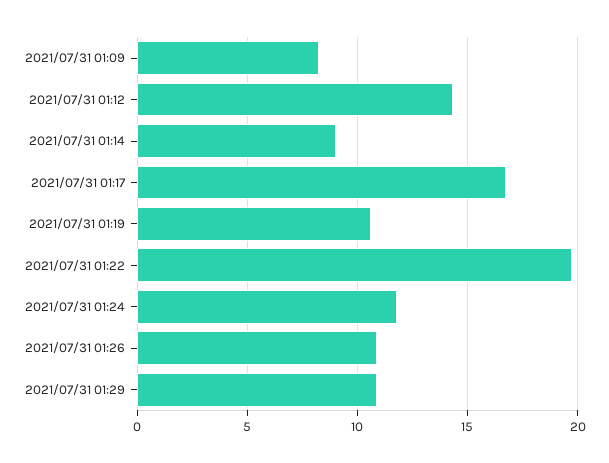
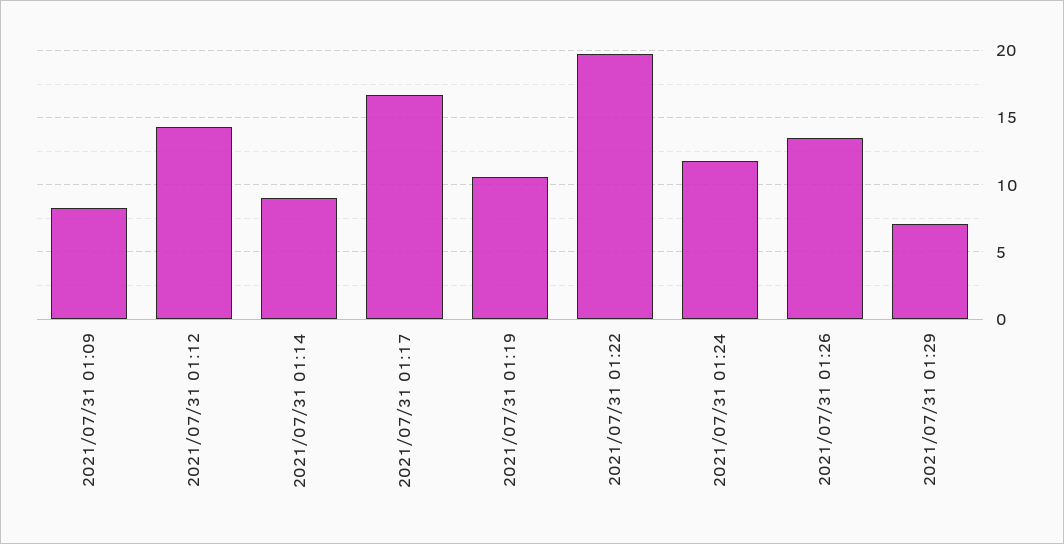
  {
    "2021/07/31 01:09": 8.5,
    "2021/07/31 01:12": 14.5,
    "2021/07/31 01:14": 9,
    "2021/07/31 01:17": 16.5,
    "2021/07/31 01:19": 10.5,
    "2021/07/31 01:22": 20,
    "2021/07/31 01:24": 12,
-   "2021/07/31 01:26": 11,
+   "2021/07/31 01:26": 13.5,
-   "2021/07/31 01:29": 11
+   "2021/07/31 01:29": 7
  }

